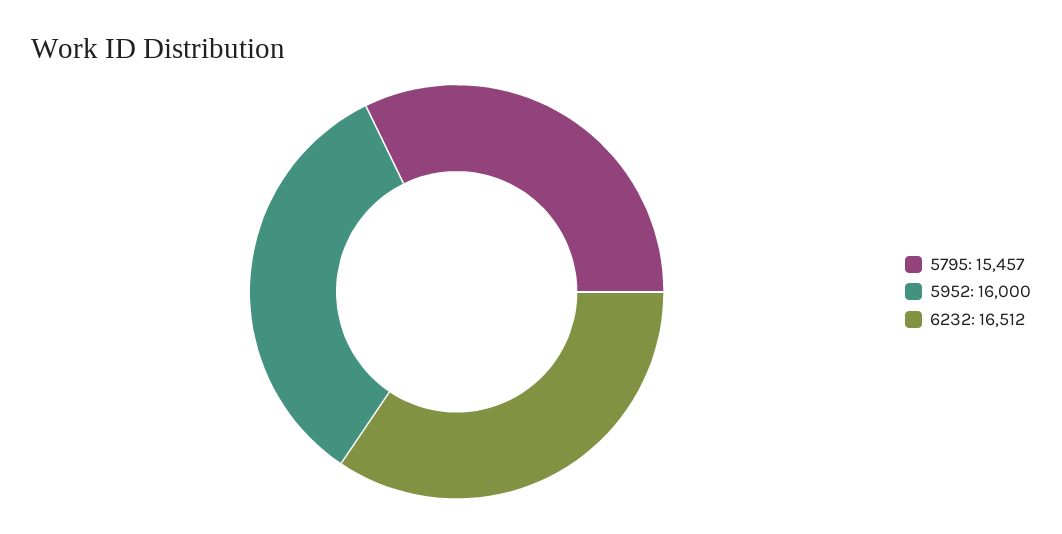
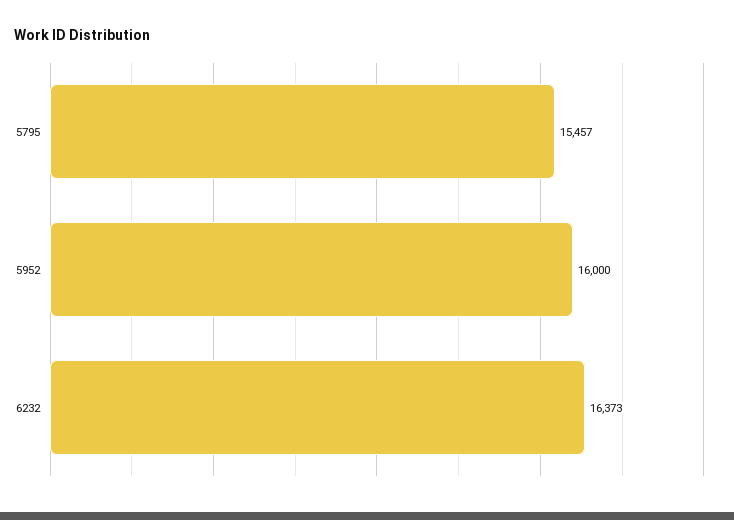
  {
    "5795": 15457,
    "5952": 16000,
-   "6232": 16512
+   "6232": 16373
  }

